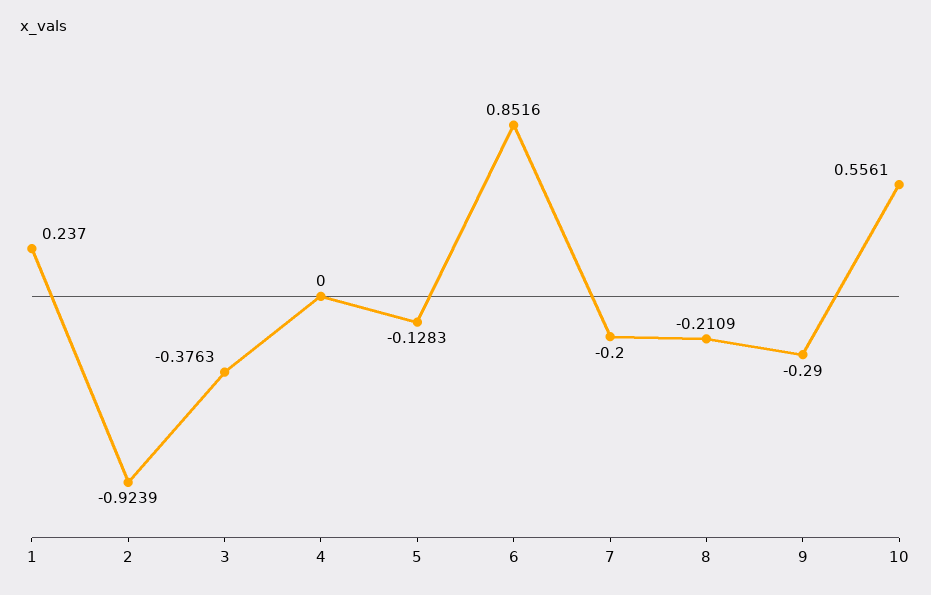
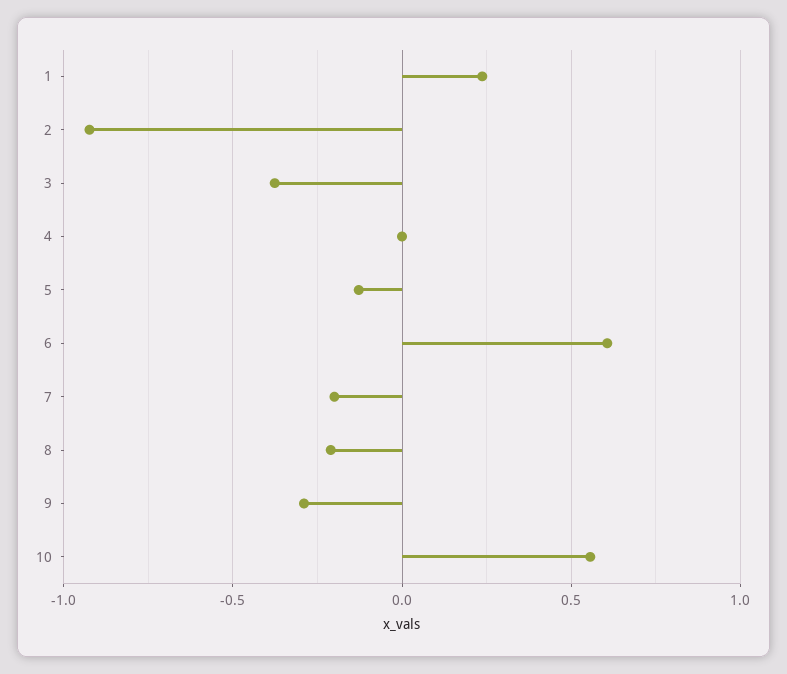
  {
    "1": 0.237,
    "2": -0.9239,
    "3": -0.3763,
    "4": 0,
    "5": -0.1283,
-   "6": 0.8516,
+   "6": 0.6,
    "7": -0.2,
    "8": -0.2109,
    "9": -0.29,
    "10": 0.5561
  }

